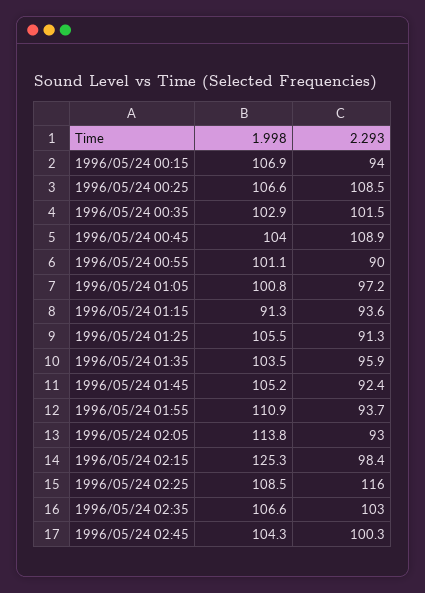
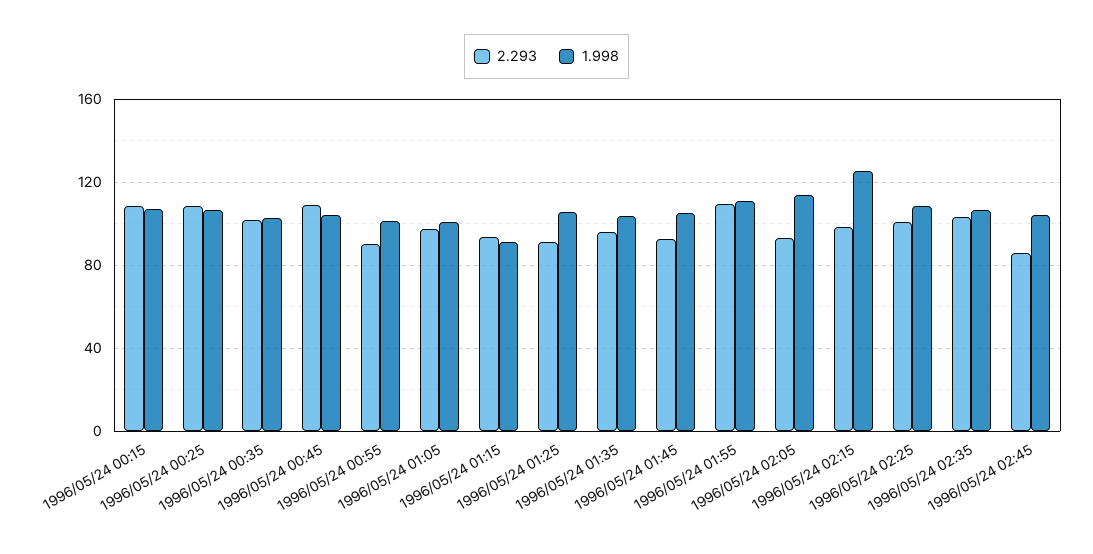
  {
    "1.998": {
      "1996/05/24 00:15": 106.9,
      "1996/05/24 00:25": 106.6,
      "1996/05/24 00:35": 102.9,
      "1996/05/24 00:45": 104,
      "1996/05/24 00:55": 101.1,
      "1996/05/24 01:05": 100.8,
      "1996/05/24 01:15": 91.3,
      "1996/05/24 01:25": 105.5,
      "1996/05/24 01:35": 103.5,
      "1996/05/24 01:45": 105.2,
      "1996/05/24 01:55": 110.9,
      "1996/05/24 02:05": 113.8,
      "1996/05/24 02:15": 125.3,
      "1996/05/24 02:25": 108.5,
      "1996/05/24 02:35": 106.6,
      "1996/05/24 02:45": 104.3
    },
    "2.293": {
-     "1996/05/24 00:15": 94,
+     "1996/05/24 00:15": 110,
      "1996/05/24 00:25": 108.5,
      "1996/05/24 00:35": 101.5,
      "1996/05/24 00:45": 108.9,
      "1996/05/24 00:55": 90,
      "1996/05/24 01:05": 97.2,
      "1996/05/24 01:15": 93.6,
      "1996/05/24 01:25": 91.3,
      "1996/05/24 01:35": 95.9,
      "1996/05/24 01:45": 92.4,
-     "1996/05/24 01:55": 93.7,
+     "1996/05/24 01:55": 110,
      "1996/05/24 02:05": 93,
      "1996/05/24 02:15": 98.4,
-     "1996/05/24 02:25": 116,
+     "1996/05/24 02:25": 100,
      "1996/05/24 02:35": 103,
-     "1996/05/24 02:45": 100.3
+     "1996/05/24 02:45": 85
    }
  }

